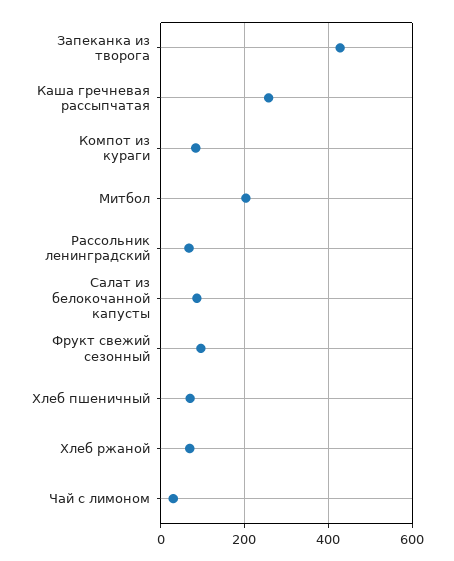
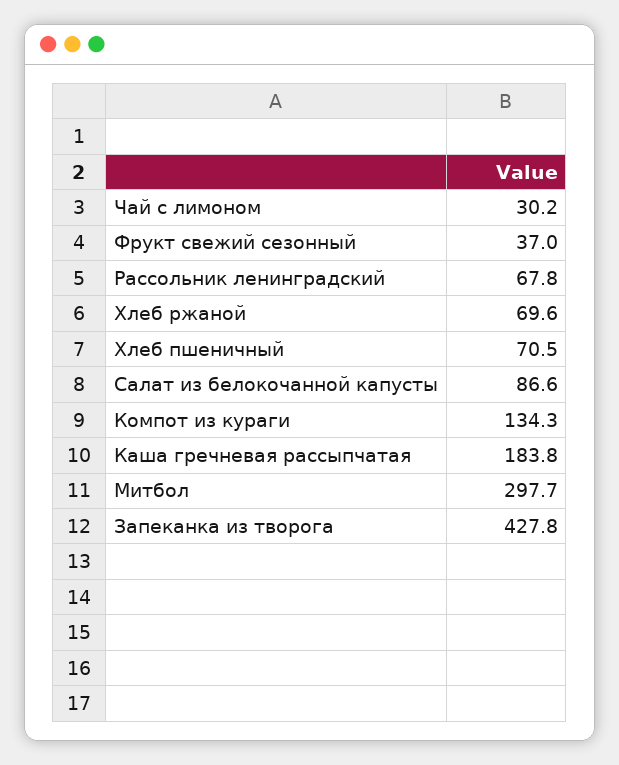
  {
    "Запеканка из творога": 427.8,
-   "Каша гречневая рассыпчатая": 260,
+   "Каша гречневая рассыпчатая": 183.8,
-   "Компот из кураги": 80,
+   "Компот из кураги": 134.3,
-   "Митбол": 200,
+   "Митбол": 297.7,
    "Рассольник ленинградский": 67.8,
    "Салат из белокочанной капусты": 86.6,
-   "Фрукт свежий сезонный": 100,
+   "Фрукт свежий сезонный": 37,
    "Хлеб пшеничный": 70.5,
    "Хлеб ржаной": 69.6,
    "Чай с лимоном": 30.2
  }

